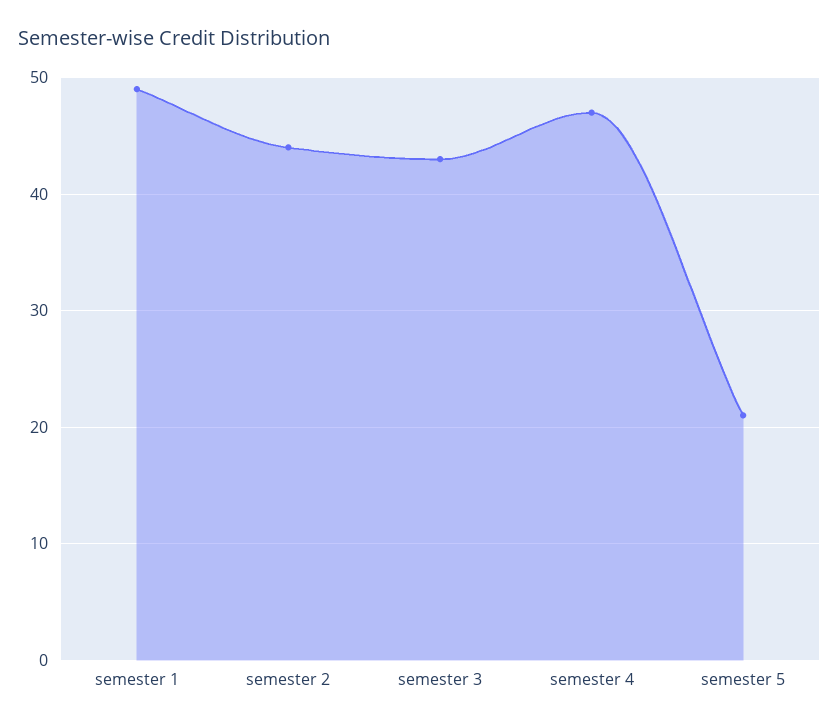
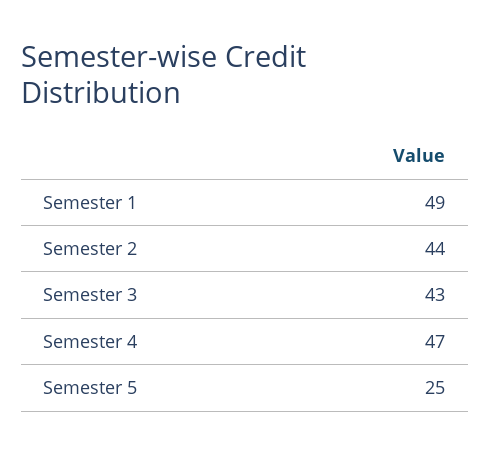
  {
    "semester 1": 49,
    "semester 2": 44,
    "semester 3": 43,
    "semester 4": 47,
-   "semester 5": 21
+   "semester 5": 25
  }

